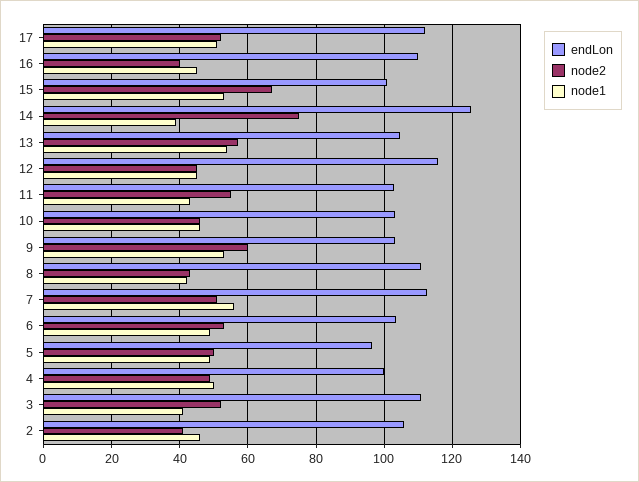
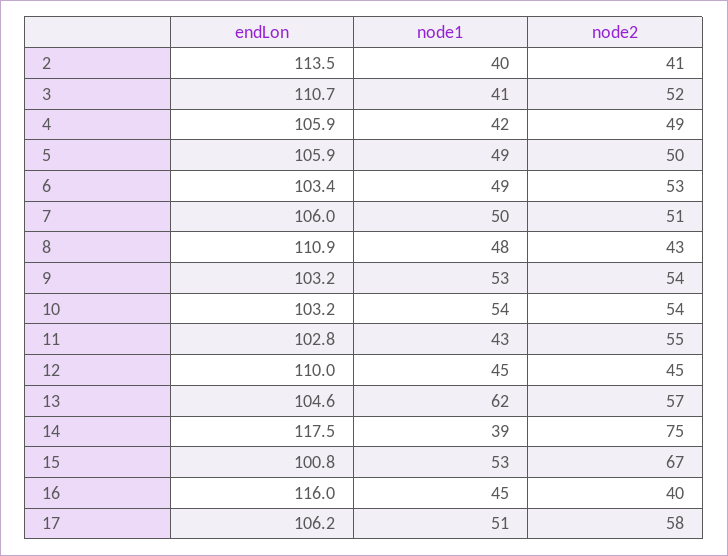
  {
    "endLon": {
-     "17": 112,
+     "17": 106.2,
-     "16": 110,
+     "16": 116,
      "15": 100.8,
-     "14": 126,
+     "14": 117.5,
      "13": 104.6,
-     "12": 116,
+     "12": 110,
      "11": 102.8,
      "10": 103.2,
      "9": 103.2,
      "8": 110.9,
-     "7": 112,
+     "7": 106,
      "6": 103.4,
-     "5": 96,
+     "5": 105.9,
-     "4": 100,
+     "4": 105.9,
      "3": 110.7,
-     "2": 106
+     "2": 113.5
    },
    "node2": {
-     "17": 52,
+     "17": 58,
      "16": 40,
      "15": 67,
      "14": 75,
      "13": 57,
      "12": 45,
      "11": 55,
-     "10": 46,
+     "10": 54,
-     "9": 60,
+     "9": 54,
      "8": 43,
      "7": 51,
      "6": 53,
      "5": 50,
      "4": 49,
      "3": 52,
      "2": 41
    },
    "node1": {
      "17": 51,
      "16": 45,
      "15": 53,
      "14": 39,
-     "13": 54,
+     "13": 62,
      "12": 45,
      "11": 43,
-     "10": 46,
+     "10": 54,
      "9": 53,
-     "8": 42,
+     "8": 48,
-     "7": 56,
+     "7": 50,
      "6": 49,
      "5": 49,
-     "4": 50,
+     "4": 42,
      "3": 41,
-     "2": 46
+     "2": 40
    }
  }

